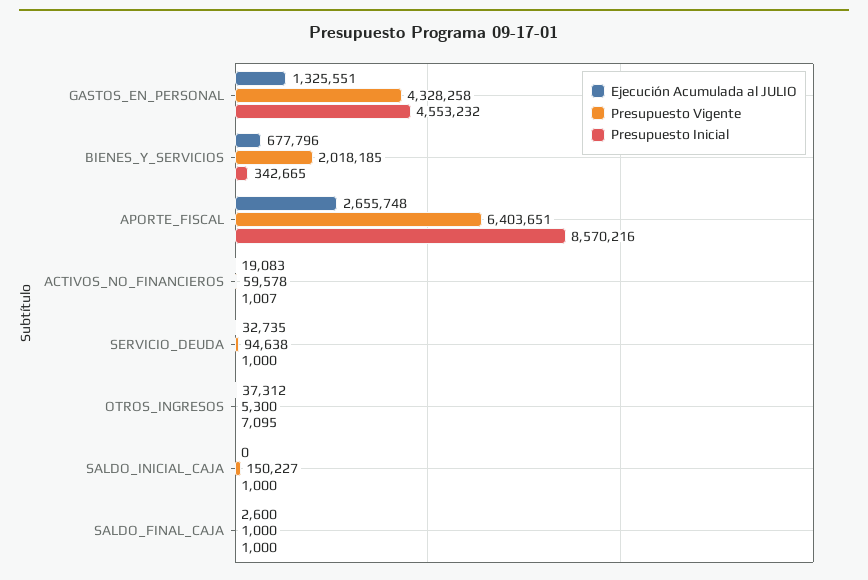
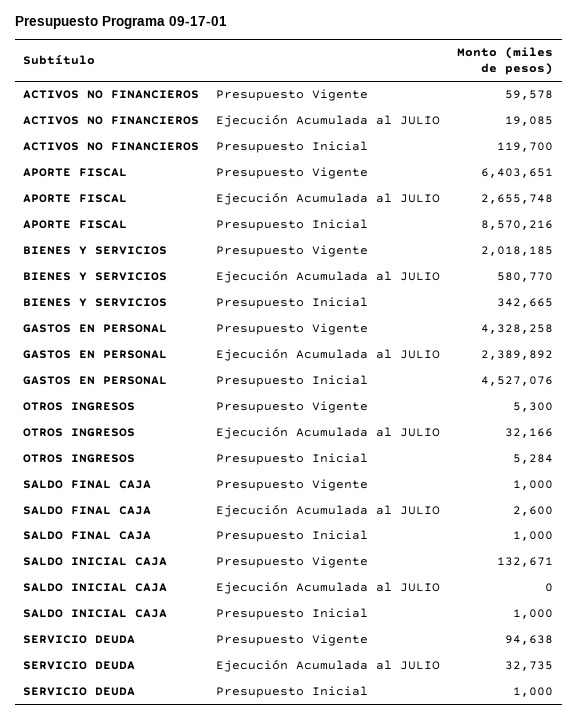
  {
    "Ejecución Acumulada al JULIO": {
-     "GASTOS_EN_PERSONAL": 1325551,
+     "GASTOS_EN_PERSONAL": 2389892,
-     "BIENES_Y_SERVICIOS": 677796,
+     "BIENES_Y_SERVICIOS": 580770,
      "APORTE_FISCAL": 2655748,
-     "ACTIVOS_NO_FINANCIEROS": 19083,
+     "ACTIVOS_NO_FINANCIEROS": 19085,
      "SERVICIO_DEUDA": 32735,
-     "OTROS_INGRESOS": 37312,
+     "OTROS_INGRESOS": 32166,
      "SALDO_INICIAL_CAJA": 0,
      "SALDO_FINAL_CAJA": 2600
    },
    "Presupuesto Vigente": {
      "GASTOS_EN_PERSONAL": 4328258,
      "BIENES_Y_SERVICIOS": 2018185,
      "APORTE_FISCAL": 6403651,
      "ACTIVOS_NO_FINANCIEROS": 59578,
      "SERVICIO_DEUDA": 94638,
      "OTROS_INGRESOS": 5300,
-     "SALDO_INICIAL_CAJA": 150227,
+     "SALDO_INICIAL_CAJA": 132671,
      "SALDO_FINAL_CAJA": 1000
    },
    "Presupuesto Inicial": {
-     "GASTOS_EN_PERSONAL": 4553232,
+     "GASTOS_EN_PERSONAL": 4527076,
      "BIENES_Y_SERVICIOS": 342665,
      "APORTE_FISCAL": 8570216,
-     "ACTIVOS_NO_FINANCIEROS": 1007,
+     "ACTIVOS_NO_FINANCIEROS": 119700,
      "SERVICIO_DEUDA": 1000,
-     "OTROS_INGRESOS": 7095,
+     "OTROS_INGRESOS": 5284,
      "SALDO_INICIAL_CAJA": 1000,
      "SALDO_FINAL_CAJA": 1000
    }
  }

